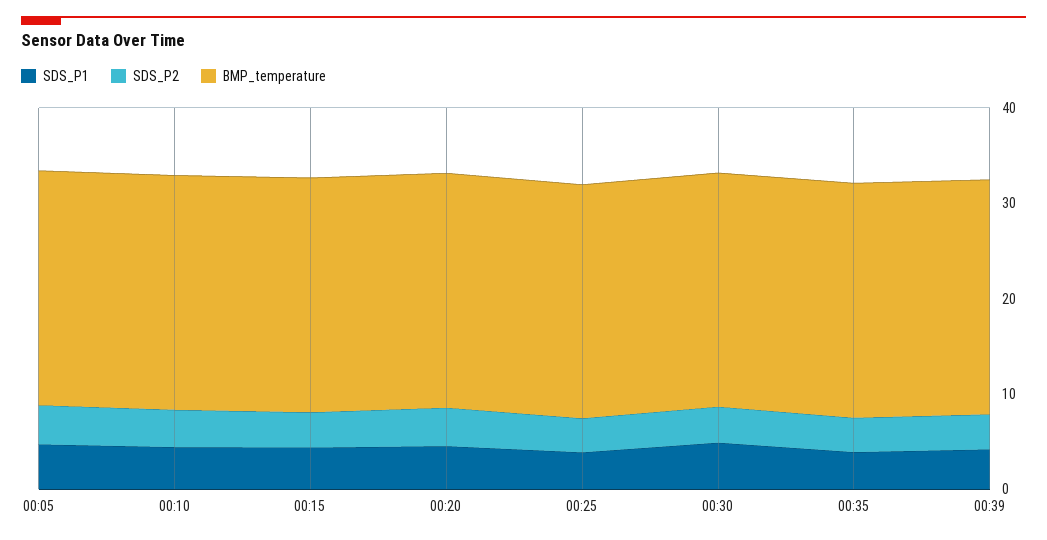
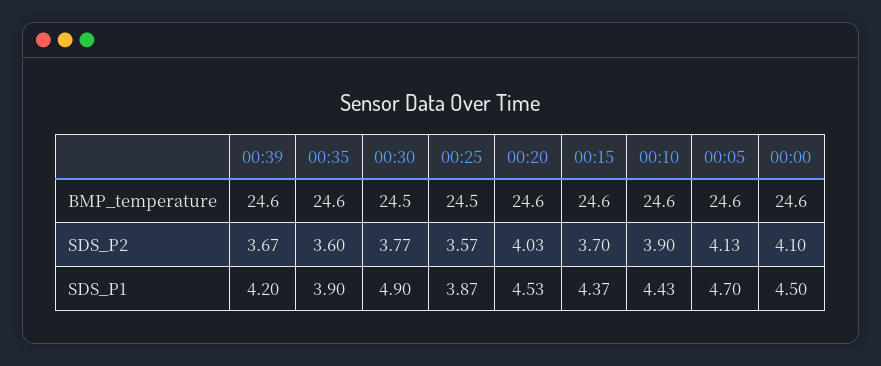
  {
    "SDS_P1": {
      "00:05": 4.7,
      "00:10": 4.43,
      "00:15": 4.37,
      "00:20": 4.53,
      "00:25": 3.87,
      "00:30": 4.9,
      "00:35": 3.9,
-     "00:39": 4.2
+     "00:39": 4.2,
+     "00:00": 4.5
    },
    "SDS_P2": {
      "00:05": 4.13,
      "00:10": 3.9,
      "00:15": 3.7,
      "00:20": 4.03,
      "00:25": 3.57,
      "00:30": 3.77,
      "00:35": 3.6,
-     "00:39": 3.67
+     "00:39": 3.67,
+     "00:00": 4.1
    },
    "BMP_temperature": {
      "00:05": 24.6,
      "00:10": 24.6,
      "00:15": 24.6,
      "00:20": 24.6,
      "00:25": 24.5,
      "00:30": 24.5,
      "00:35": 24.6,
-     "00:39": 24.6
+     "00:39": 24.6,
+     "00:00": 24.6
    }
  }

